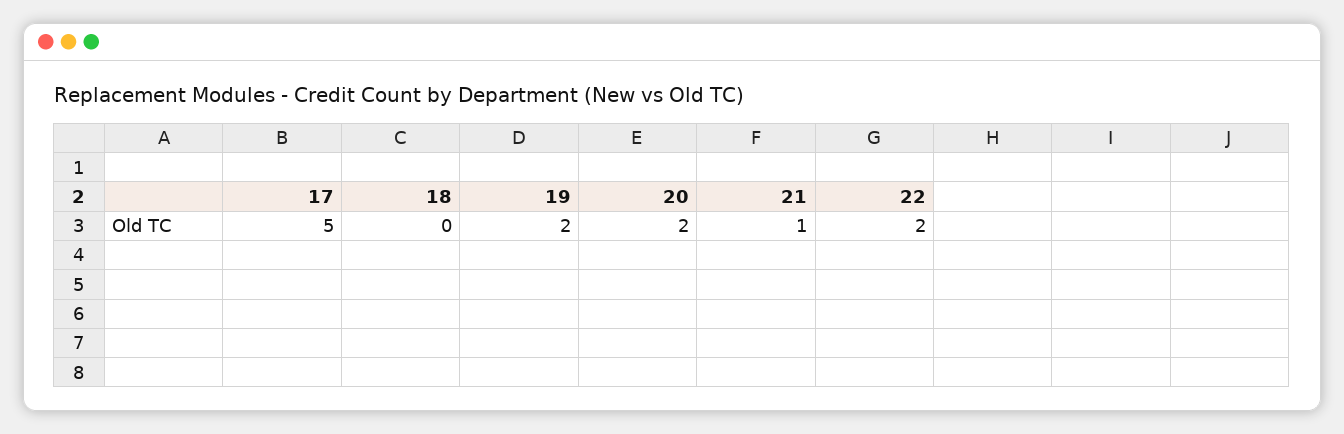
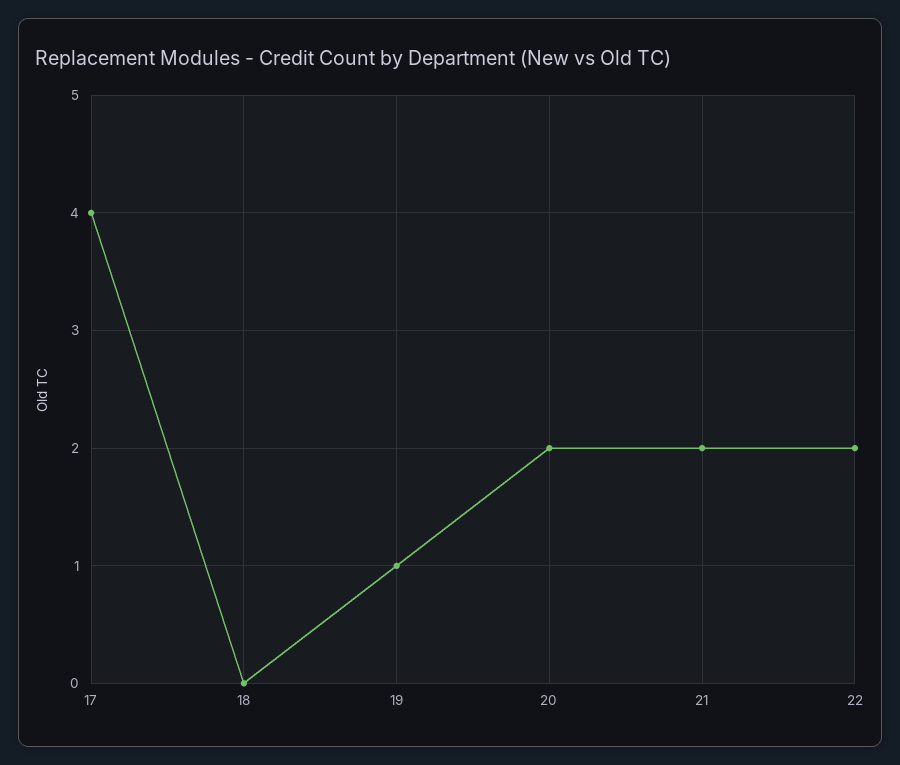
  {
-   "17": 5,
+   "17": 4,
    "18": 0,
-   "19": 2,
+   "19": 1,
    "20": 2,
-   "21": 1,
+   "21": 2,
    "22": 2
  }

